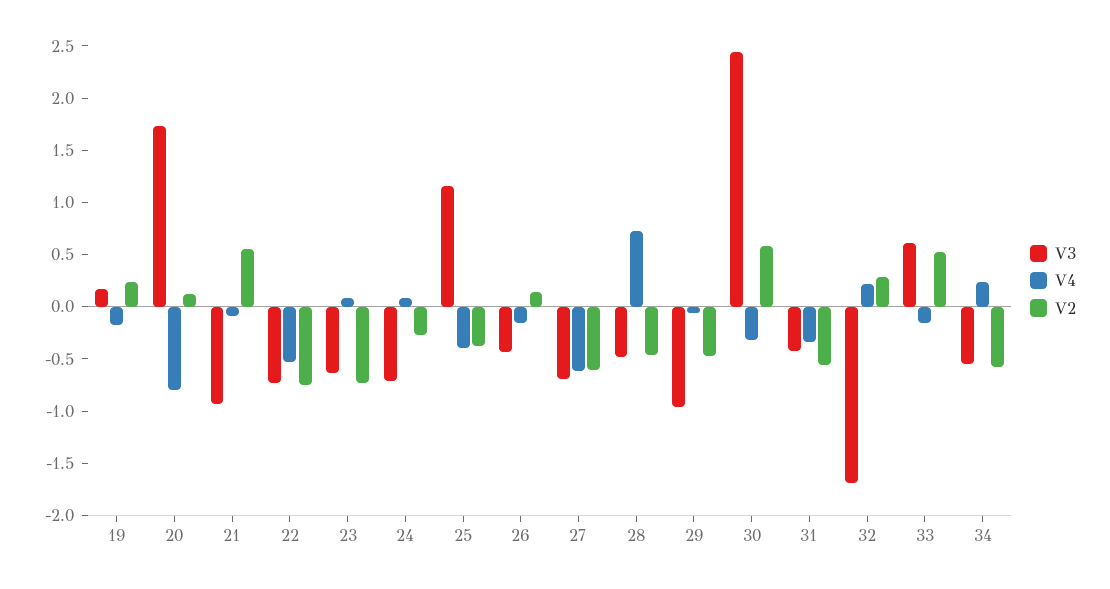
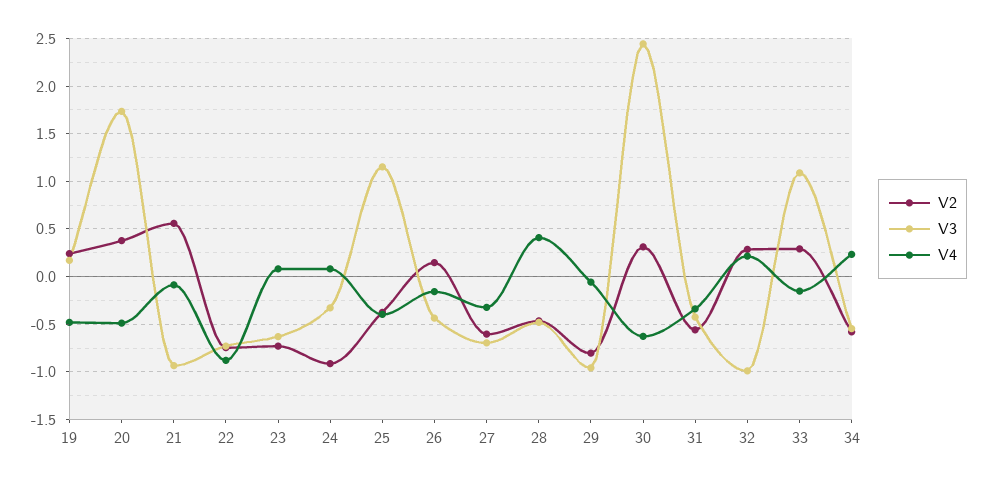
  {
    "V3": {
      "19": 0.2,
      "20": 1.7,
      "21": -0.9,
      "22": -0.7,
      "23": -0.6,
-     "24": -0.7,
+     "24": -0.3,
      "25": 1.2,
      "26": -0.4,
      "27": -0.7,
      "28": -0.5,
      "29": -1,
      "30": 2.4,
      "31": -0.4,
-     "32": -1.7,
+     "32": -1,
-     "33": 0.6,
+     "33": 1.1,
      "34": -0.5
    },
    "V4": {
-     "19": -0.2,
+     "19": -0.5,
-     "20": -0.8,
+     "20": -0.5,
      "21": -0.1,
-     "22": -0.5,
+     "22": -0.9,
      "23": 0.1,
      "24": 0.1,
      "25": -0.4,
      "26": -0.2,
-     "27": -0.6,
+     "27": -0.3,
-     "28": 0.7,
+     "28": 0.4,
      "29": -0.1,
-     "30": -0.3,
+     "30": -0.6,
      "31": -0.3,
      "32": 0.2,
      "33": -0.2,
      "34": 0.2
    },
    "V2": {
      "19": 0.2,
-     "20": 0.1,
+     "20": 0.4,
      "21": 0.6,
      "22": -0.7,
      "23": -0.7,
-     "24": -0.3,
+     "24": -0.9,
      "25": -0.4,
      "26": 0.1,
      "27": -0.6,
      "28": -0.5,
-     "29": -0.5,
+     "29": -0.8,
-     "30": 0.6,
+     "30": 0.3,
      "31": -0.6,
      "32": 0.3,
-     "33": 0.5,
+     "33": 0.3,
      "34": -0.6
    }
  }

